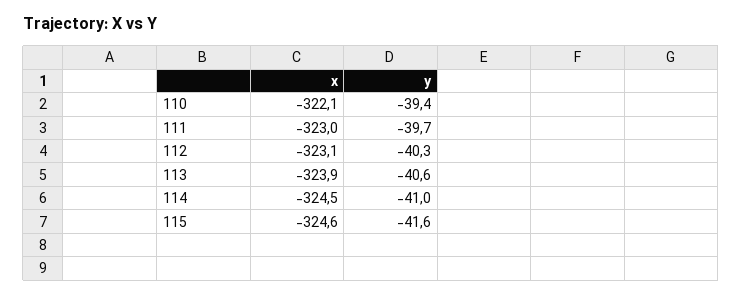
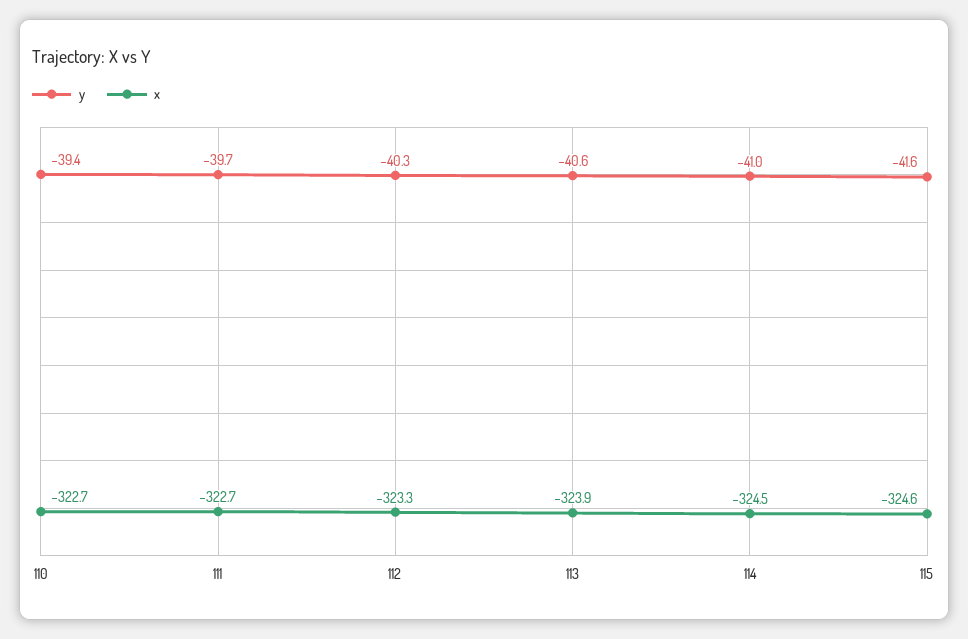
  {
    "x": {
-     "110": -322.1,
+     "110": -322.7,
-     "111": -323,
+     "111": -322.7,
-     "112": -323.1,
+     "112": -323.3,
      "113": -323.9,
      "114": -324.5,
      "115": -324.6
    },
    "y": {
      "110": -39.4,
      "111": -39.7,
      "112": -40.3,
      "113": -40.6,
      "114": -41,
      "115": -41.6
    }
  }

